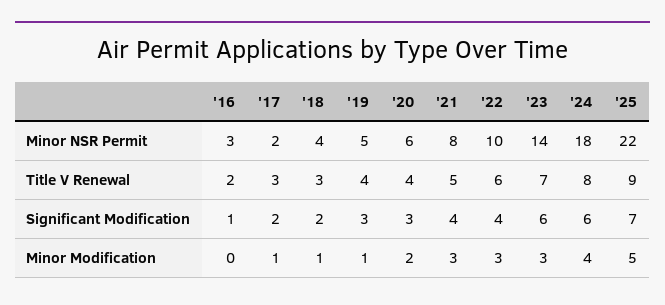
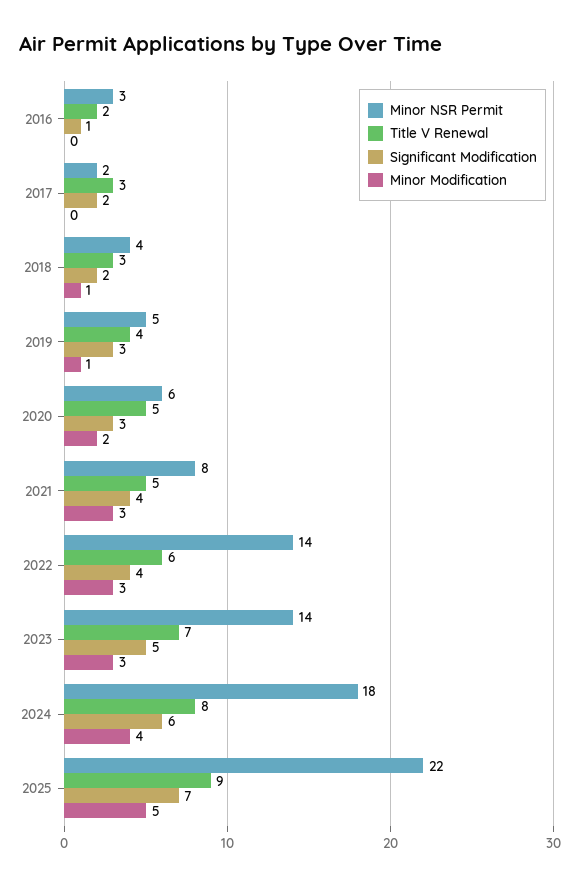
  {
    "Minor NSR Permit": {
      "'16": 3,
      "'17": 2,
      "'18": 4,
      "'19": 5,
      "'20": 6,
      "'21": 8,
-     "'22": 10,
+     "'22": 14,
      "'23": 14,
      "'24": 18,
      "'25": 22
    },
    "Title V Renewal": {
      "'16": 2,
      "'17": 3,
      "'18": 3,
      "'19": 4,
-     "'20": 4,
+     "'20": 5,
      "'21": 5,
      "'22": 6,
      "'23": 7,
      "'24": 8,
      "'25": 9
    },
    "Significant Modification": {
      "'16": 1,
      "'17": 2,
      "'18": 2,
      "'19": 3,
      "'20": 3,
      "'21": 4,
      "'22": 4,
-     "'23": 6,
+     "'23": 5,
      "'24": 6,
      "'25": 7
    },
    "Minor Modification": {
      "'16": 0,
-     "'17": 1,
+     "'17": 0,
      "'18": 1,
      "'19": 1,
      "'20": 2,
      "'21": 3,
      "'22": 3,
      "'23": 3,
      "'24": 4,
      "'25": 5
    }
  }

